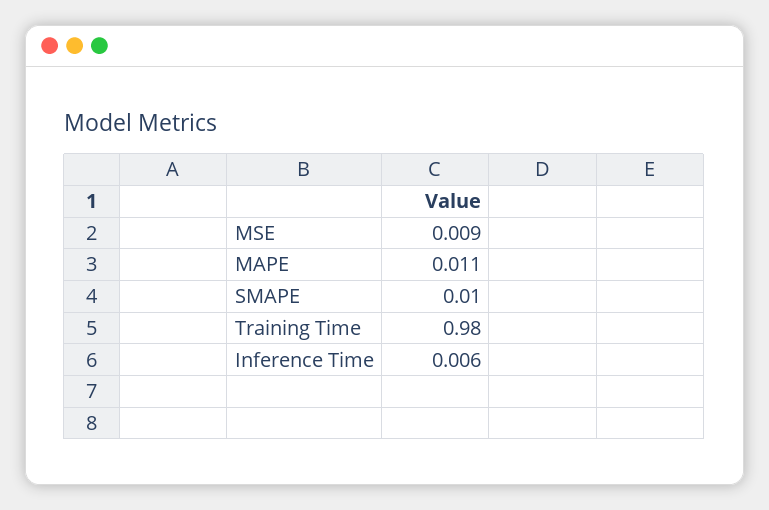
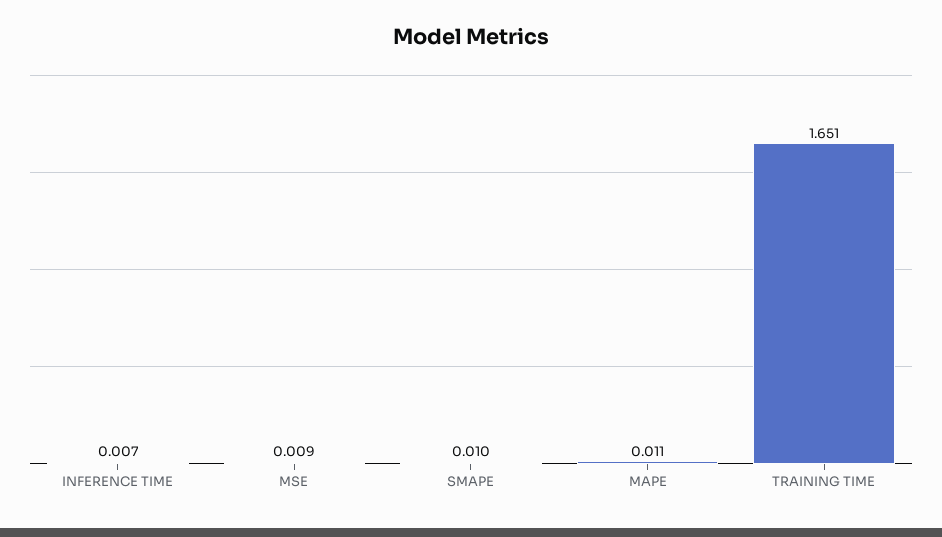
  {
    "MSE": 0.009,
    "MAPE": 0.011,
    "SMAPE": 0.01,
-   "Training Time": 0.98,
+   "Training Time": 1.651,
-   "Inference Time": 0.006
+   "Inference Time": 0.007
  }

